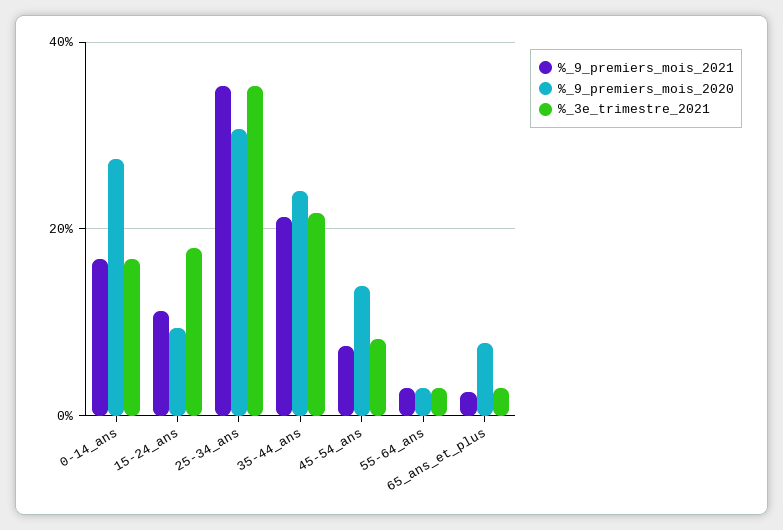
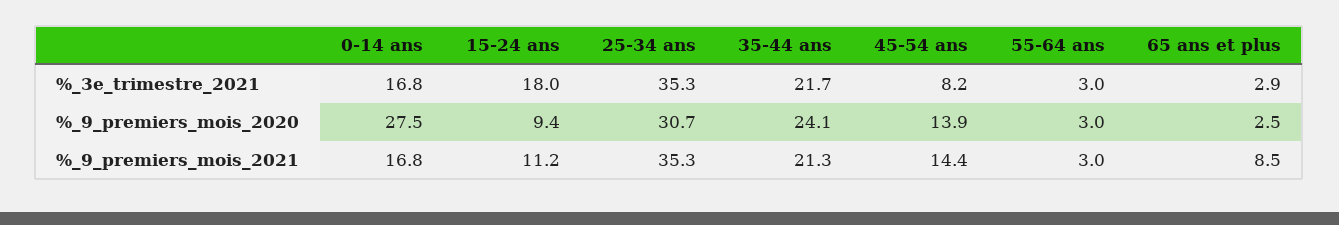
  {
    "%_9_premiers_mois_2021": {
      "0-14_ans": 16.8,
      "15-24_ans": 11.2,
      "25-34_ans": 35.3,
      "35-44_ans": 21.3,
-     "45-54_ans": 8,
+     "45-54_ans": 14.4,
      "55-64_ans": 3,
-     "65_ans_et_plus": 2
+     "65_ans_et_plus": 8.5
    },
    "%_9_premiers_mois_2020": {
      "0-14_ans": 27.5,
      "15-24_ans": 9.4,
      "25-34_ans": 30.7,
      "35-44_ans": 24.1,
      "45-54_ans": 13.9,
      "55-64_ans": 3,
-     "65_ans_et_plus": 8
+     "65_ans_et_plus": 2.5
    },
    "%_3e_trimestre_2021": {
      "0-14_ans": 16.8,
      "15-24_ans": 18,
      "25-34_ans": 35.3,
      "35-44_ans": 21.7,
      "45-54_ans": 8.2,
      "55-64_ans": 3,
      "65_ans_et_plus": 2.9
    }
  }

